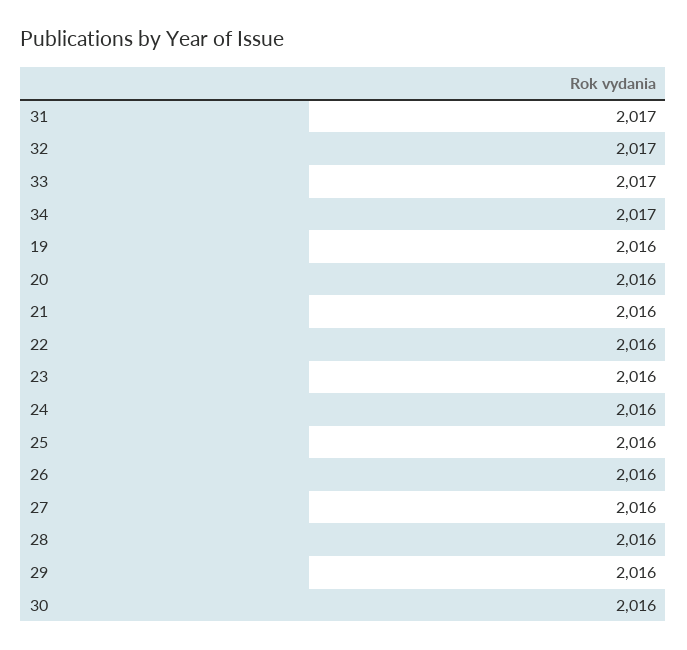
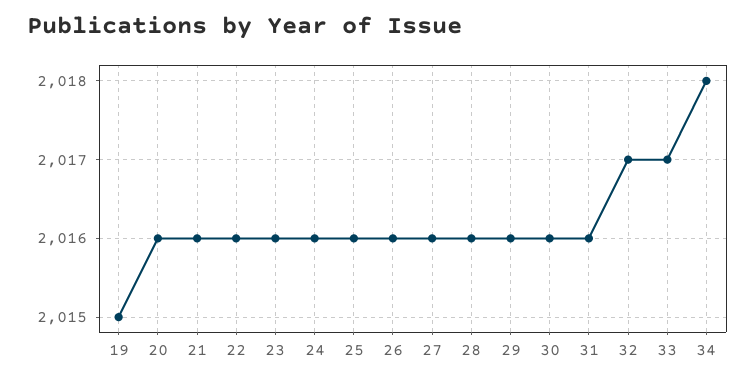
  {
-   "31": 2017,
+   "31": 2016,
    "32": 2017,
    "33": 2017,
-   "34": 2017,
+   "34": 2018,
-   "19": 2016,
+   "19": 2015,
    "20": 2016,
    "21": 2016,
    "22": 2016,
    "23": 2016,
    "24": 2016,
    "25": 2016,
    "26": 2016,
    "27": 2016,
    "28": 2016,
    "29": 2016,
    "30": 2016
  }

